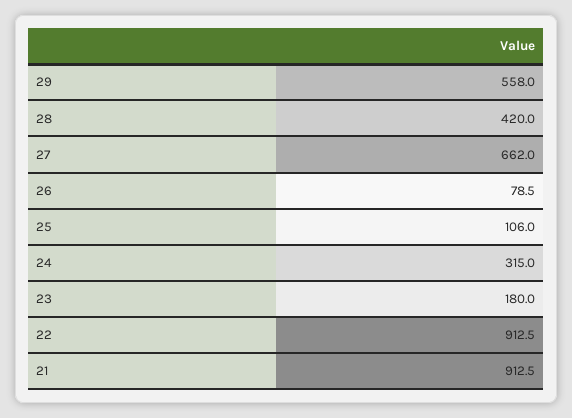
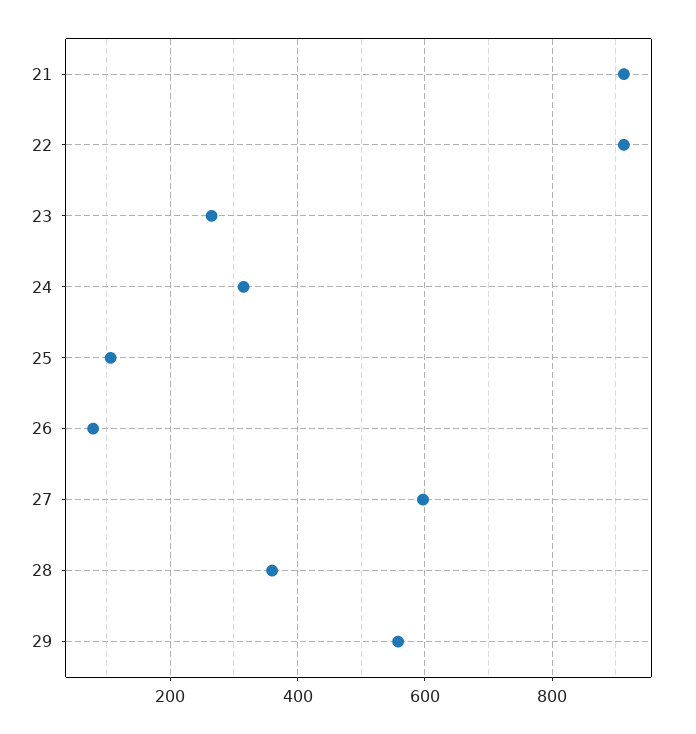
  {
    "29": 558,
-   "28": 420,
+   "28": 360,
-   "27": 662,
+   "27": 600,
    "26": 78.5,
    "25": 106,
    "24": 315,
-   "23": 180,
+   "23": 260,
    "22": 912.5,
    "21": 912.5
  }

